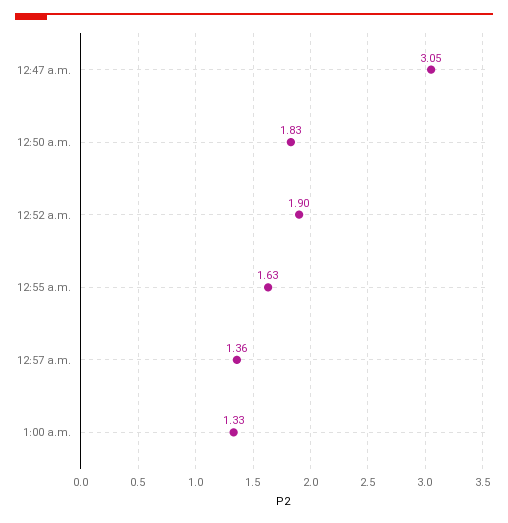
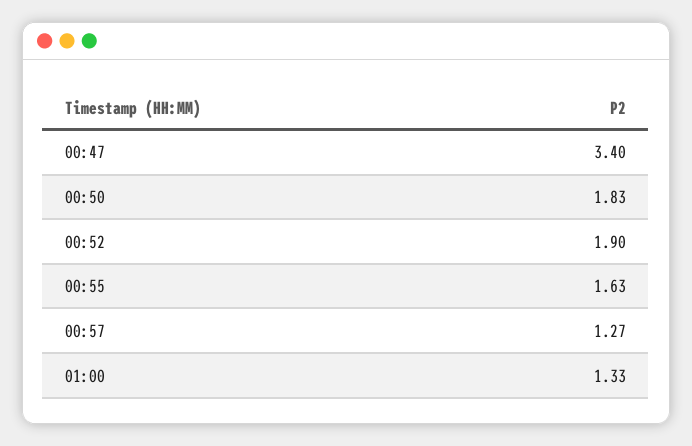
  {
-   "12:47 a.m.": 3.05,
+   "12:47 a.m.": 3.4,
    "12:50 a.m.": 1.83,
    "12:52 a.m.": 1.9,
    "12:55 a.m.": 1.63,
-   "12:57 a.m.": 1.36,
+   "12:57 a.m.": 1.27,
    "1:00 a.m.": 1.33
  }

